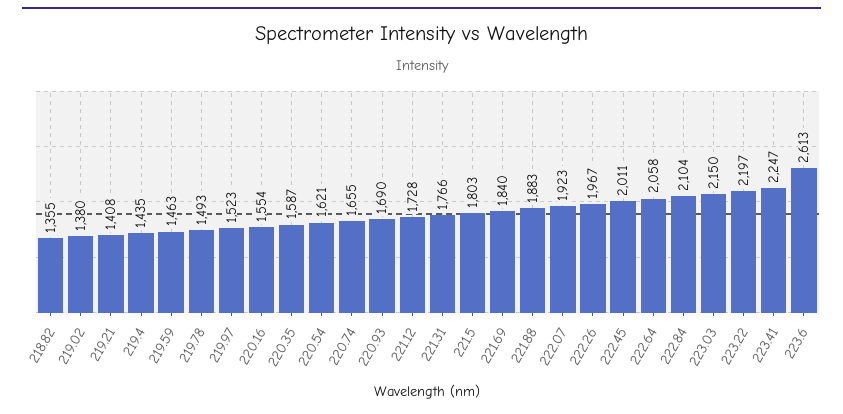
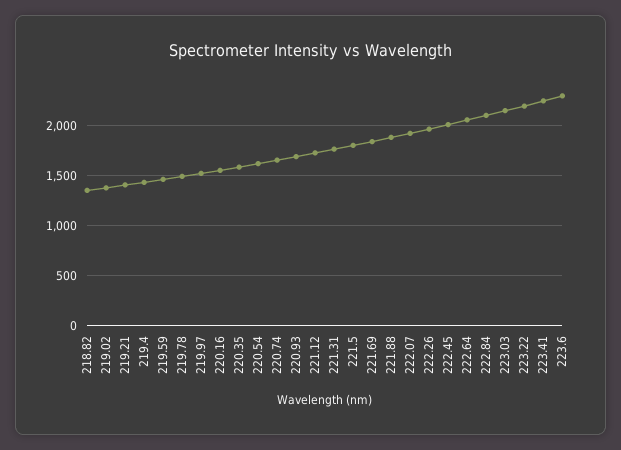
  {
    "218.82": 1355,
    "219.02": 1380,
    "219.21": 1408,
    "219.4": 1435,
    "219.59": 1463,
    "219.78": 1493,
    "219.97": 1523,
    "220.16": 1554,
    "220.35": 1587,
    "220.54": 1621,
    "220.74": 1655,
    "220.93": 1690,
    "221.12": 1728,
    "221.31": 1766,
    "221.5": 1803,
    "221.69": 1840,
    "221.88": 1883,
    "222.07": 1923,
    "222.26": 1967,
    "222.45": 2011,
    "222.64": 2058,
    "222.84": 2104,
    "223.03": 2150,
    "223.22": 2197,
    "223.41": 2247,
-   "223.6": 2613
+   "223.6": 2300
  }

